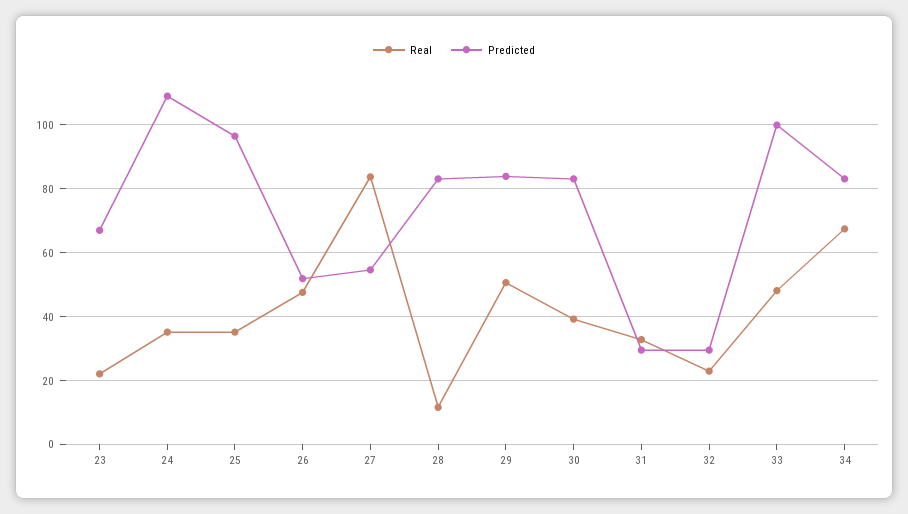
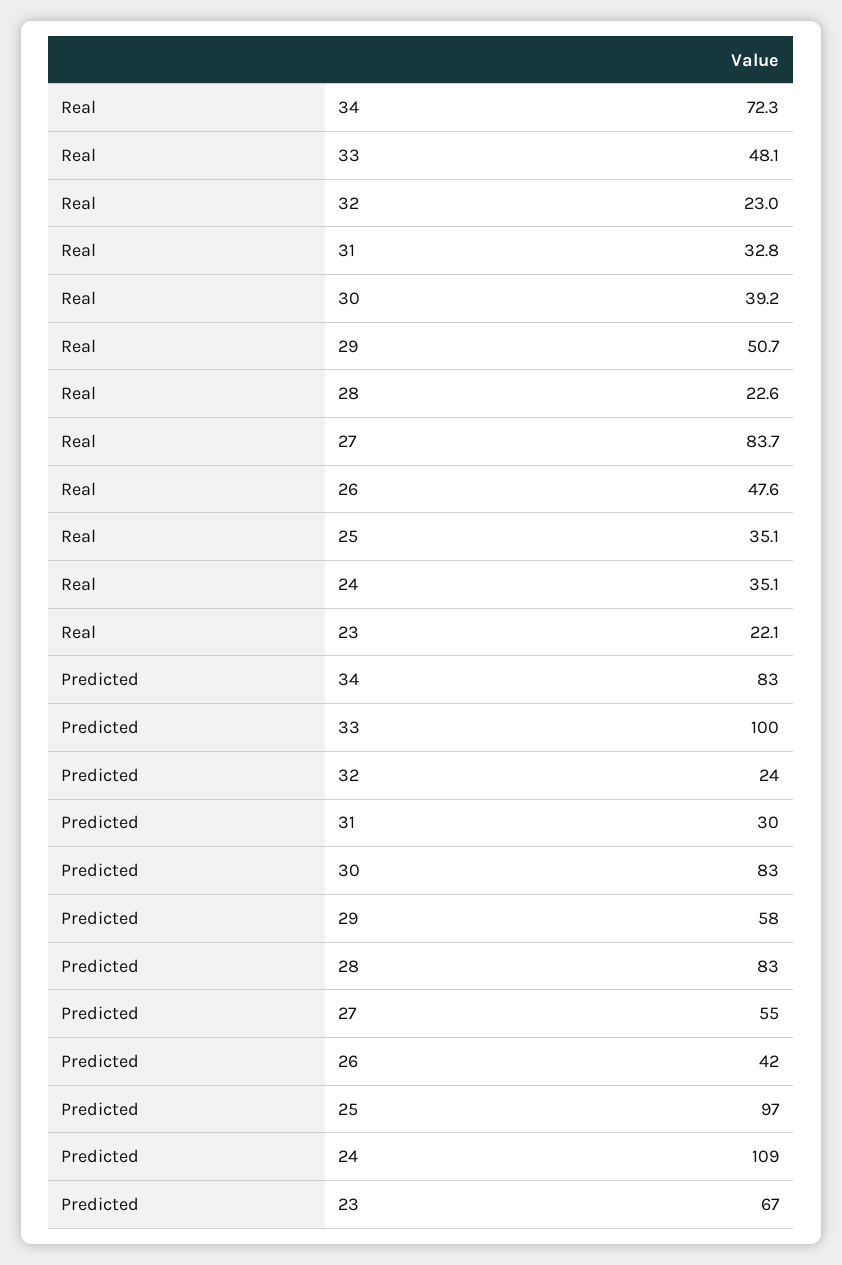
  {
    "Real": {
      "23": 22.1,
      "24": 35.1,
      "25": 35.1,
      "26": 47.6,
      "27": 83.7,
-     "28": 12,
+     "28": 22.6,
      "29": 50.7,
      "30": 39.2,
      "31": 32.8,
      "32": 23,
      "33": 48.1,
-     "34": 68
+     "34": 72.3
    },
    "Predicted": {
      "23": 67,
      "24": 109,
      "25": 97,
-     "26": 52,
+     "26": 42,
      "27": 55,
      "28": 83,
-     "29": 84,
+     "29": 58,
      "30": 83,
      "31": 30,
-     "32": 30,
+     "32": 24,
      "33": 100,
      "34": 83
    }
  }

